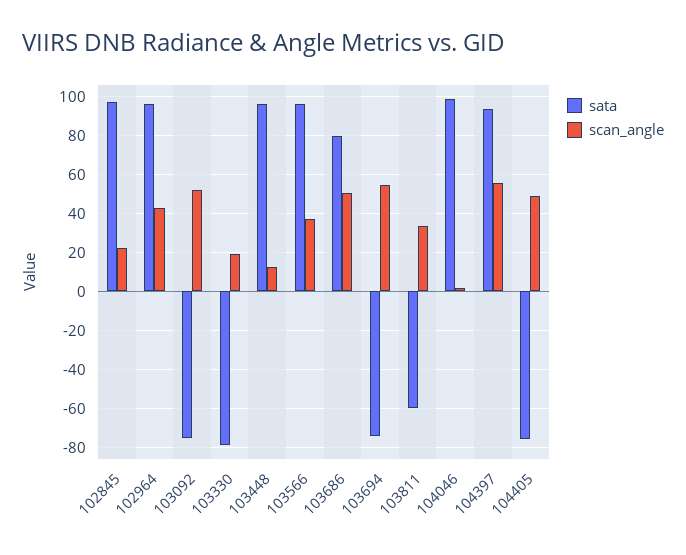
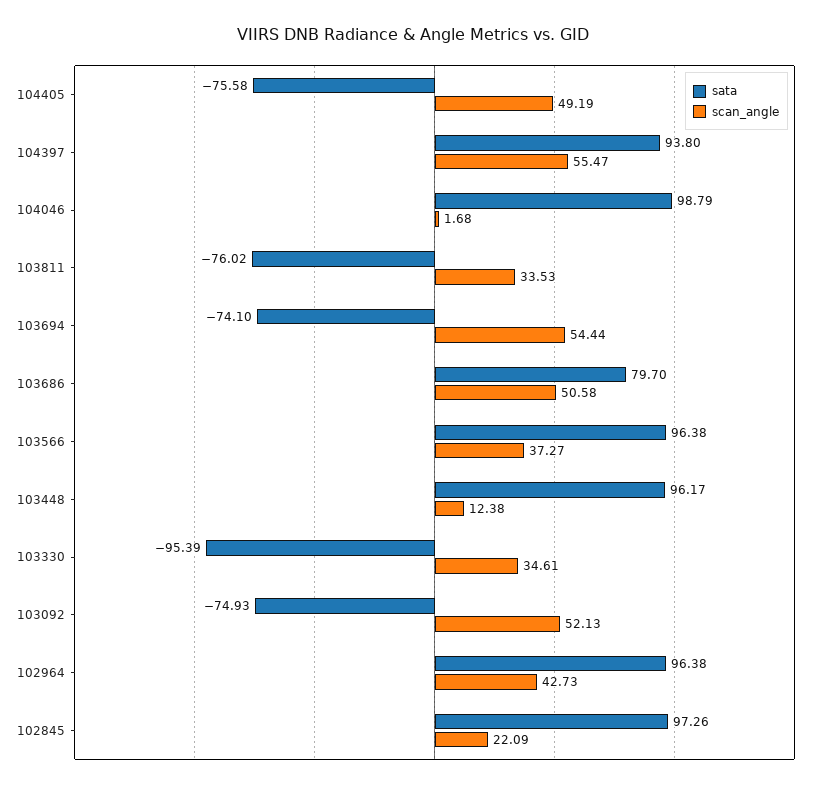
  {
    "sata": {
      "102845": 97.26,
      "102964": 96.38,
      "103092": -74.93,
-     "103330": -80,
+     "103330": -95.39,
      "103448": 96.17,
      "103566": 96.38,
      "103686": 79.7,
      "103694": -74.1,
-     "103811": -60,
+     "103811": -76.02,
      "104046": 98.79,
      "104397": 93.8,
      "104405": -75.58
    },
    "scan_angle": {
      "102845": 22.09,
      "102964": 42.73,
      "103092": 52.13,
-     "103330": 20,
+     "103330": 34.61,
      "103448": 12.38,
      "103566": 37.27,
      "103686": 50.58,
      "103694": 54.44,
      "103811": 33.53,
      "104046": 1.68,
      "104397": 55.47,
      "104405": 49.19
    }
  }

